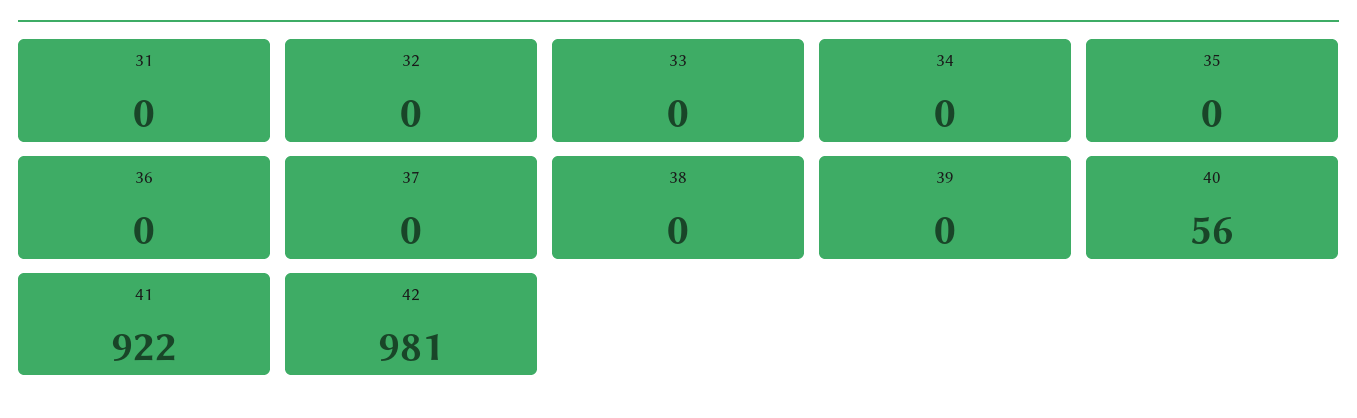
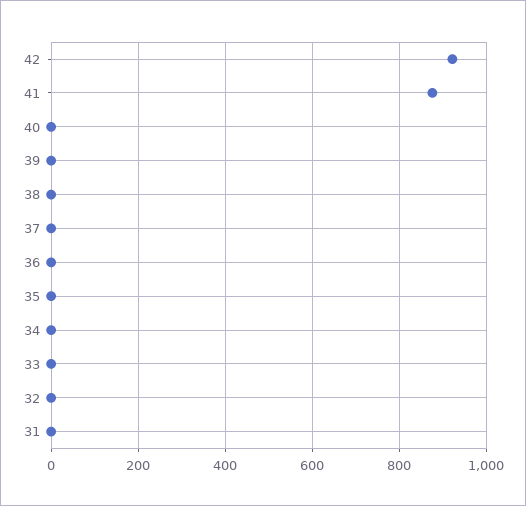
  {
    "31": 0,
    "32": 0,
    "33": 0,
    "34": 0,
    "35": 0,
    "36": 0,
    "37": 0,
    "38": 0,
    "39": 0,
-   "40": 56,
+   "40": 0,
-   "41": 922,
+   "41": 880,
-   "42": 981
+   "42": 920
  }

